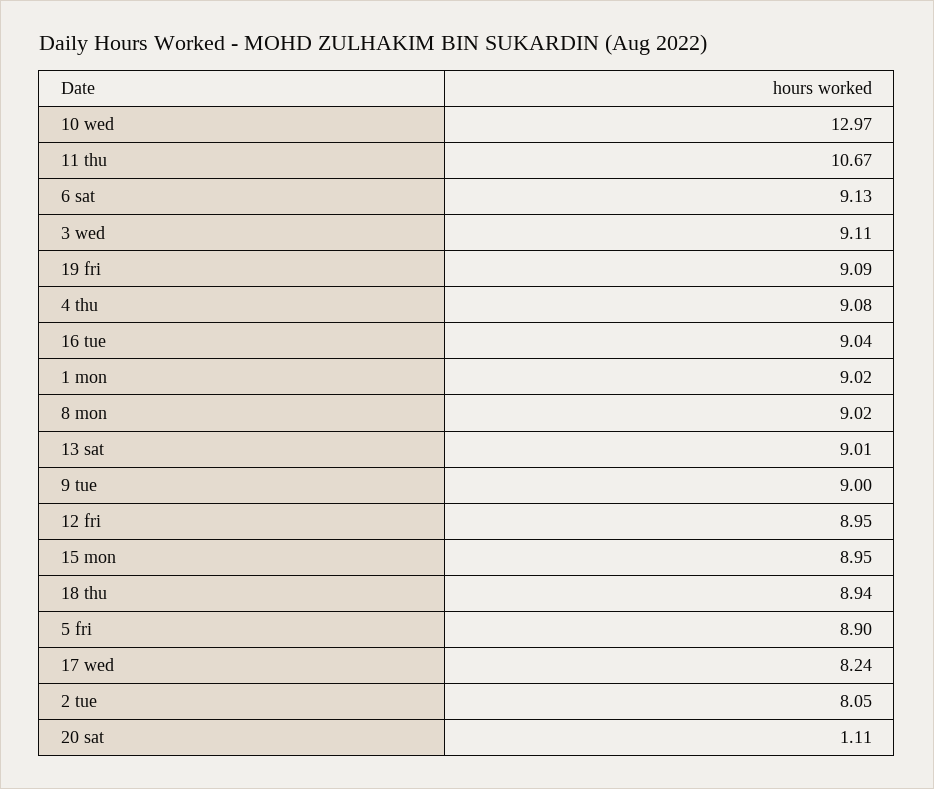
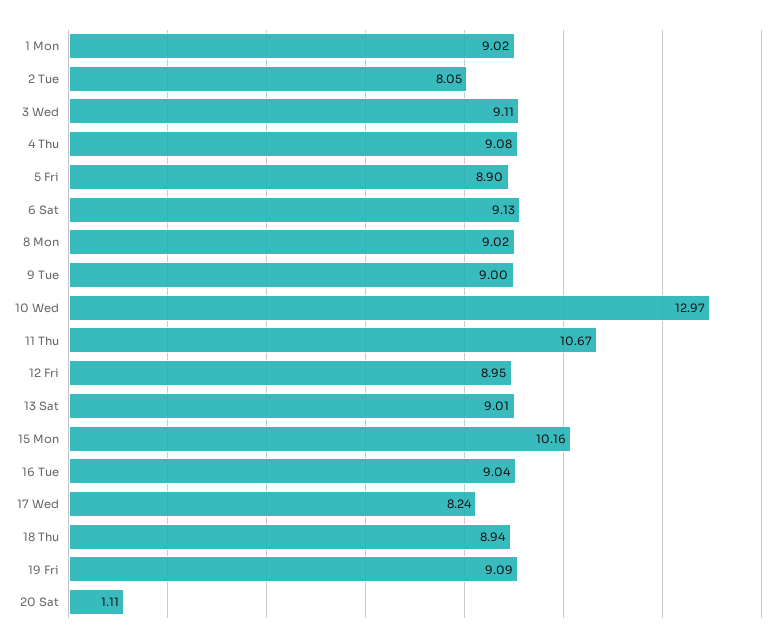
  {
    "10 wed": 12.97,
    "11 thu": 10.67,
    "6 sat": 9.13,
    "3 wed": 9.11,
    "19 fri": 9.09,
    "4 thu": 9.08,
    "16 tue": 9.04,
    "1 mon": 9.02,
    "8 mon": 9.02,
    "13 sat": 9.01,
    "9 tue": 9,
    "12 fri": 8.95,
-   "15 mon": 8.95,
+   "15 mon": 10.16,
    "18 thu": 8.94,
    "5 fri": 8.9,
    "17 wed": 8.24,
    "2 tue": 8.05,
    "20 sat": 1.11
  }

